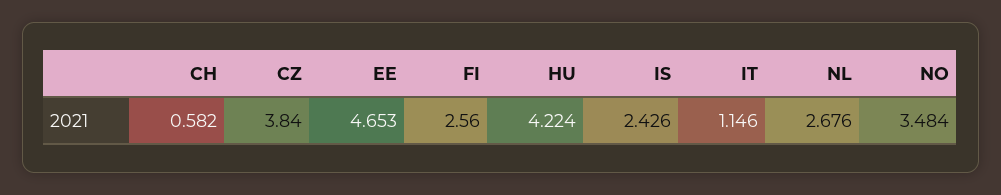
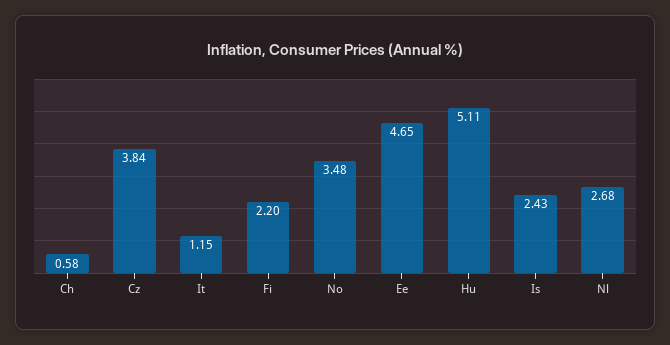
  {
    "CH": 0.582,
    "CZ": 3.84,
    "EE": 4.653,
-   "FI": 2.56,
+   "FI": 2.2,
-   "HU": 4.224,
+   "HU": 5.11,
    "IS": 2.426,
    "IT": 1.146,
    "NL": 2.676,
    "NO": 3.484
  }

